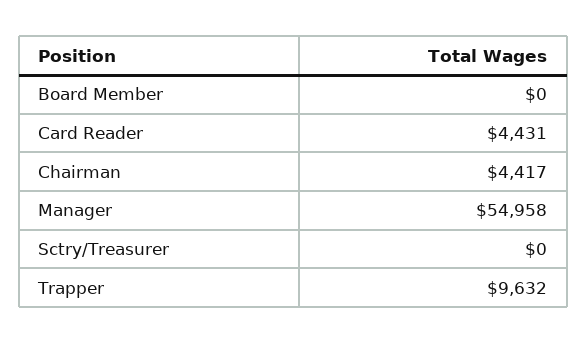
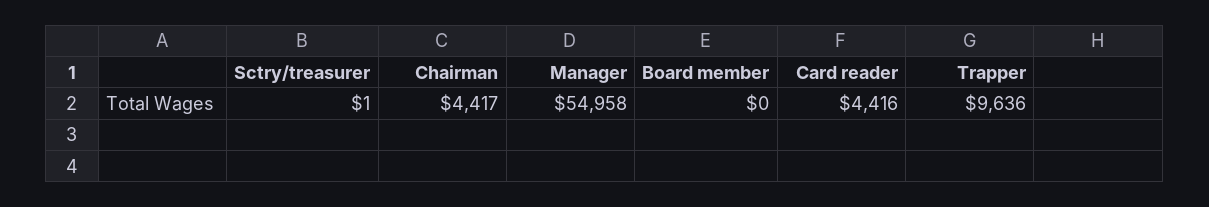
  {
    "Board Member": 0,
-   "Card Reader": 4431,
+   "Card Reader": 4416,
    "Chairman": 4417,
    "Manager": 54958,
-   "Sctry/Treasurer": 0,
+   "Sctry/Treasurer": 1,
-   "Trapper": 9632
+   "Trapper": 9636
  }

